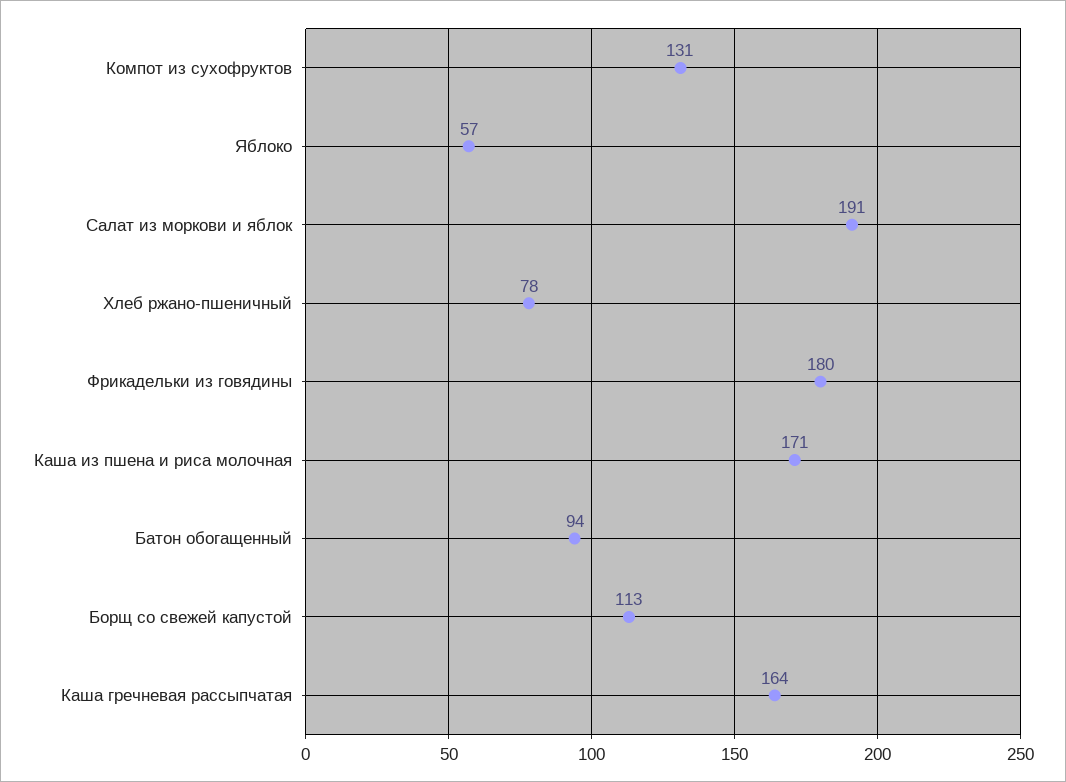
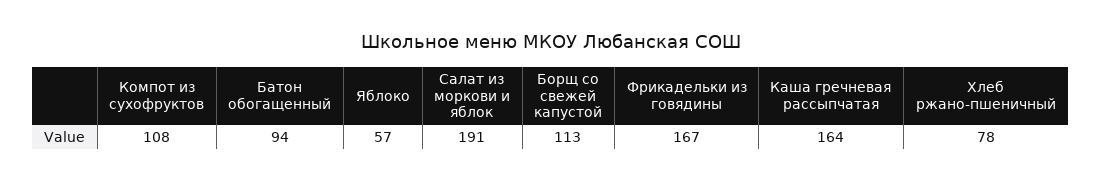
  {
-   "Компот из сухофруктов": 131,
+   "Компот из сухофруктов": 108,
    "Яблоко": 57,
    "Салат из моркови и яблок": 191,
    "Хлеб ржано-пшеничный": 78,
-   "Фрикадельки из говядины": 180,
+   "Фрикадельки из говядины": 167,
-   "Каша из пшена и риса молочная": 171,
    "Батон обогащенный": 94,
    "Борщ со свежей капустой": 113,
    "Каша гречневая рассыпчатая": 164
  }

